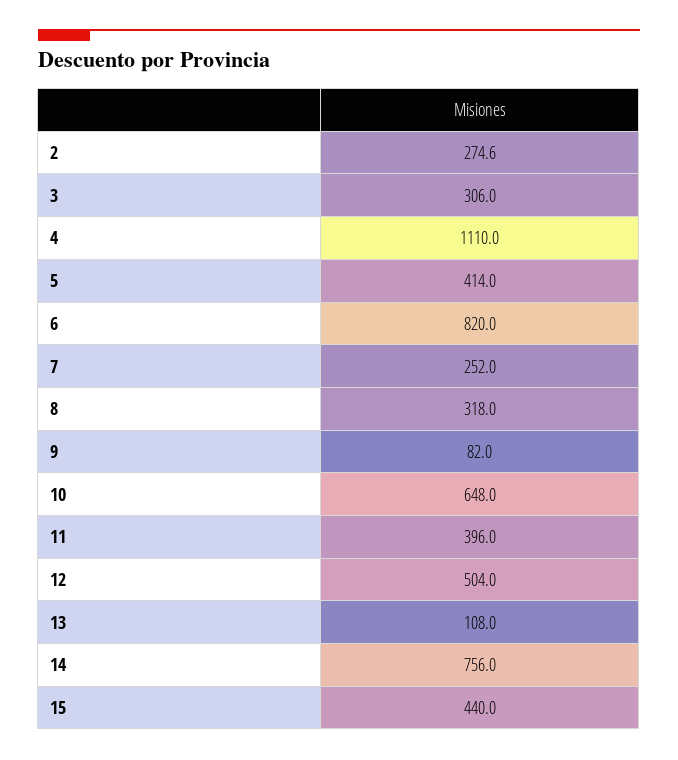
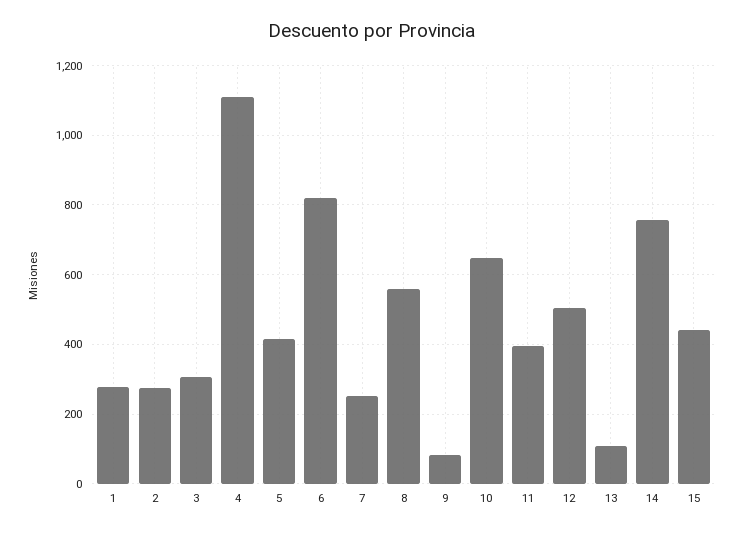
  {
    "2": 274.6,
    "3": 306,
    "4": 1110,
    "5": 414,
    "6": 820,
    "7": 252,
-   "8": 318,
+   "8": 560,
    "9": 82,
    "10": 648,
    "11": 396,
    "12": 504,
    "13": 108,
    "14": 756,
-   "15": 440
+   "15": 440,
+   "1": 280
  }

